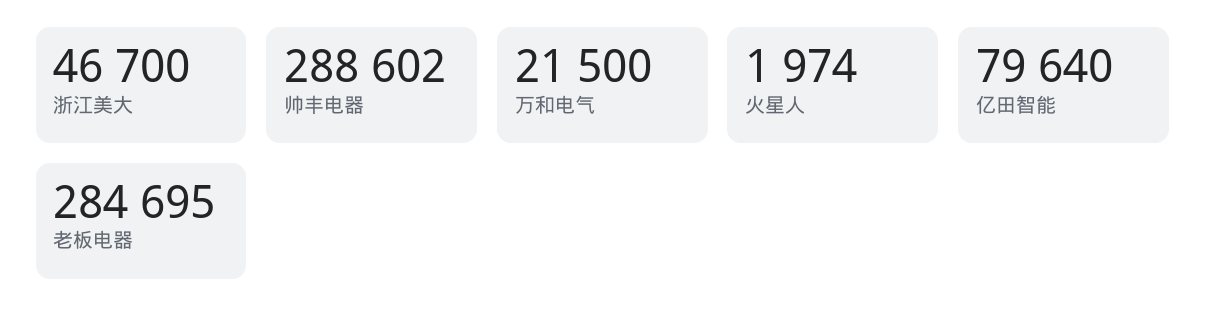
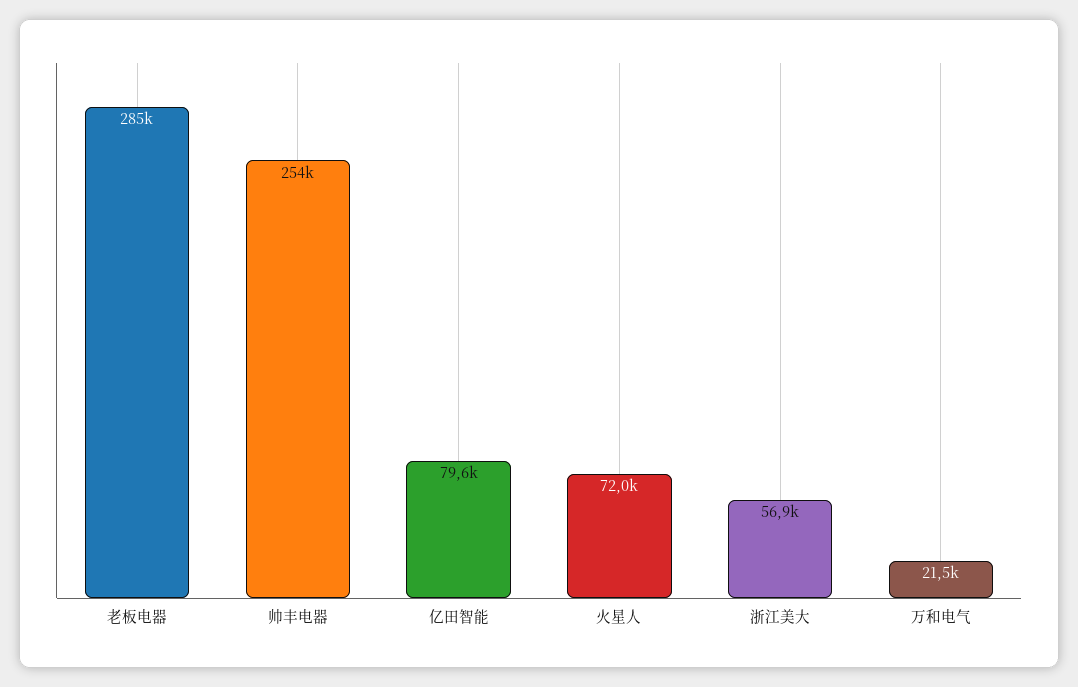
  {
-   "浙江美大": 46700,
+   "浙江美大": 56900,
-   "帅丰电器": 288602,
+   "帅丰电器": 254000,
    "万和电气": 21500,
-   "火星人": 1974,
+   "火星人": 72000,
    "亿田智能": 79640,
    "老板电器": 284695
  }

